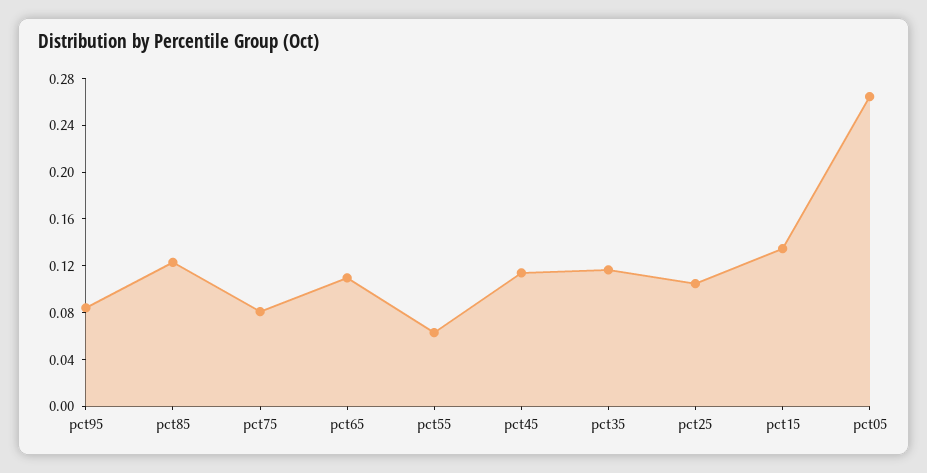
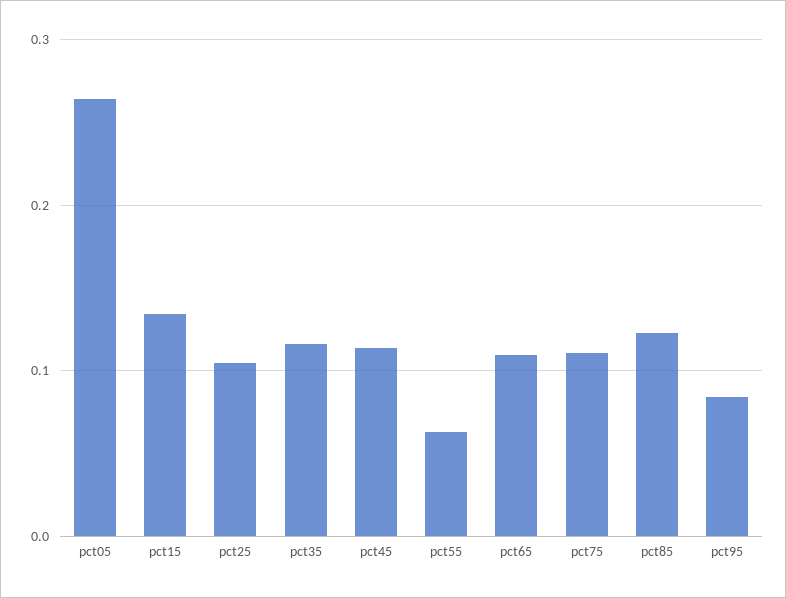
  {
    "pct95": 0.08,
    "pct85": 0.12,
-   "pct75": 0.08,
+   "pct75": 0.11,
    "pct65": 0.11,
    "pct55": 0.06,
    "pct45": 0.11,
    "pct35": 0.12,
    "pct25": 0.1,
    "pct15": 0.13,
    "pct05": 0.26
  }

